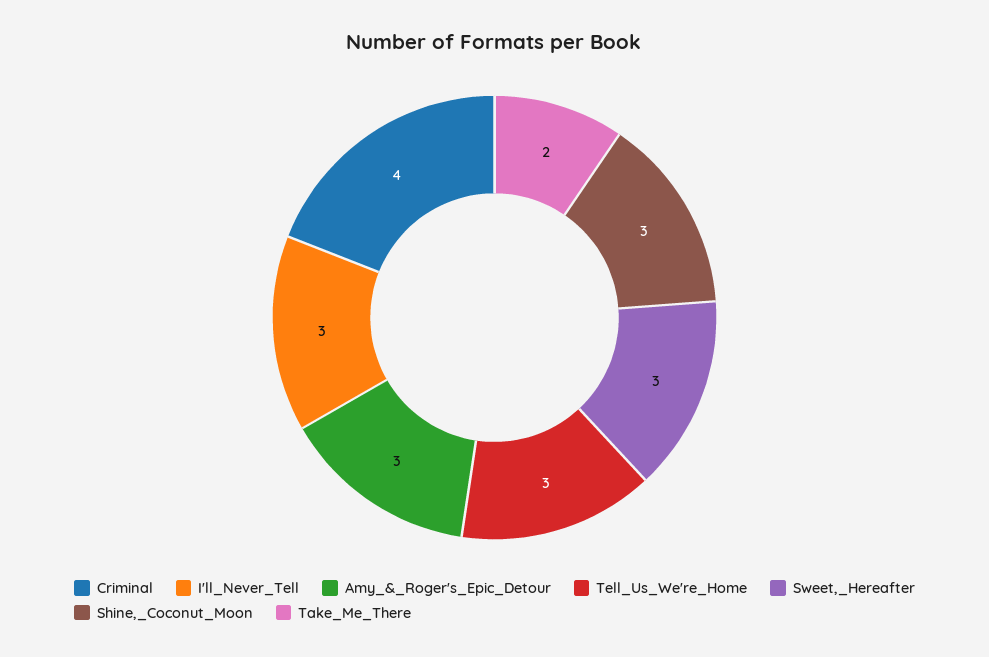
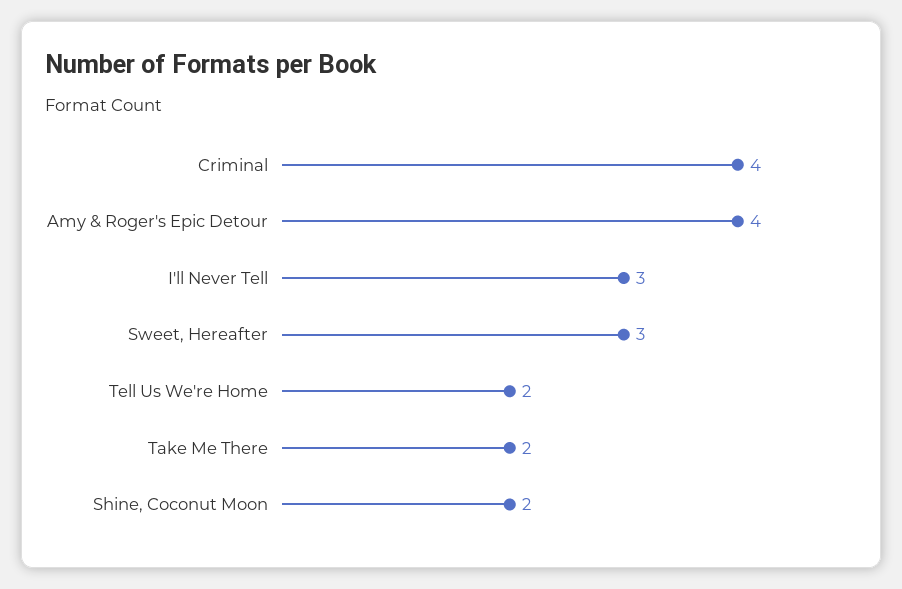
  {
    "Criminal": 4,
    "I'll_Never_Tell": 3,
-   "Amy_&_Roger's_Epic_Detour": 3,
+   "Amy_&_Roger's_Epic_Detour": 4,
-   "Tell_Us_We're_Home": 3,
+   "Tell_Us_We're_Home": 2,
    "Sweet,_Hereafter": 3,
-   "Shine,_Coconut_Moon": 3,
+   "Shine,_Coconut_Moon": 2,
    "Take_Me_There": 2
  }

